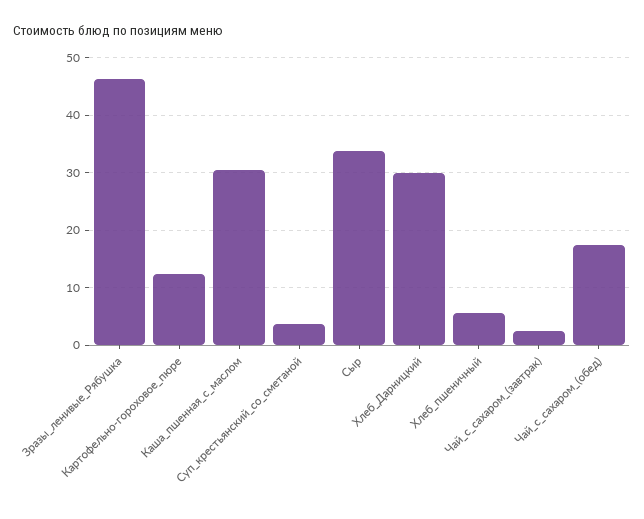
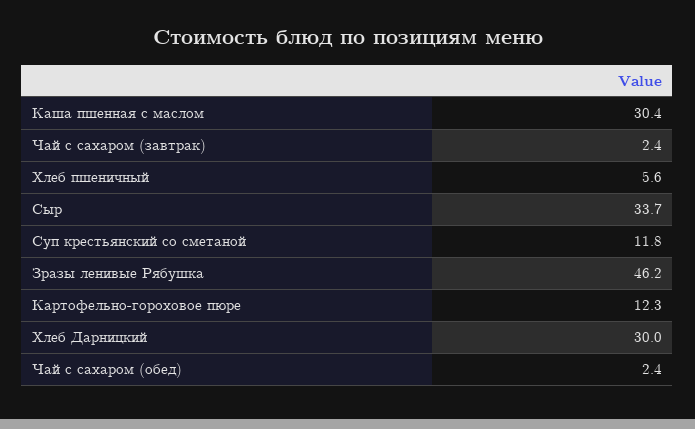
  {
    "Зразы_ленивые_Рябушка": 46.2,
    "Картофельно-гороховое_пюре": 12.3,
    "Каша_пшенная_с_маслом": 30.4,
-   "Суп_крестьянский_со_сметаной": 4,
+   "Суп_крестьянский_со_сметаной": 11.8,
    "Сыр": 33.7,
    "Хлеб_Дарницкий": 30,
    "Хлеб_пшеничный": 5.6,
    "Чай_с_сахаром_(завтрак)": 2.4,
-   "Чай_с_сахаром_(обед)": 18
+   "Чай_с_сахаром_(обед)": 2.4
  }

